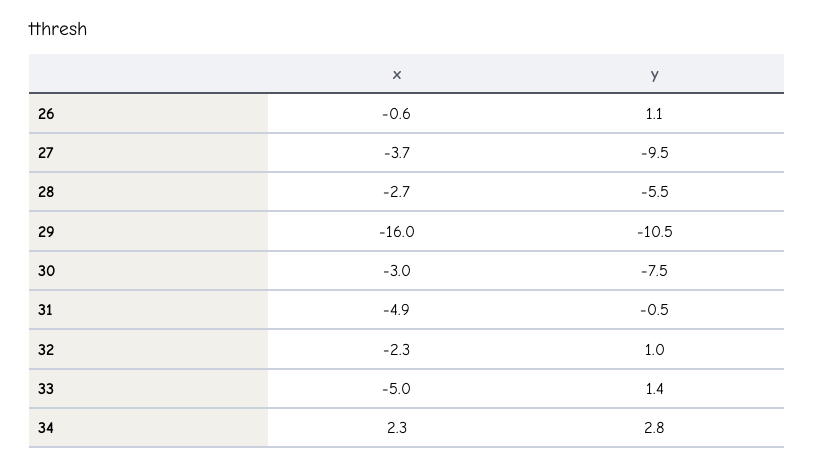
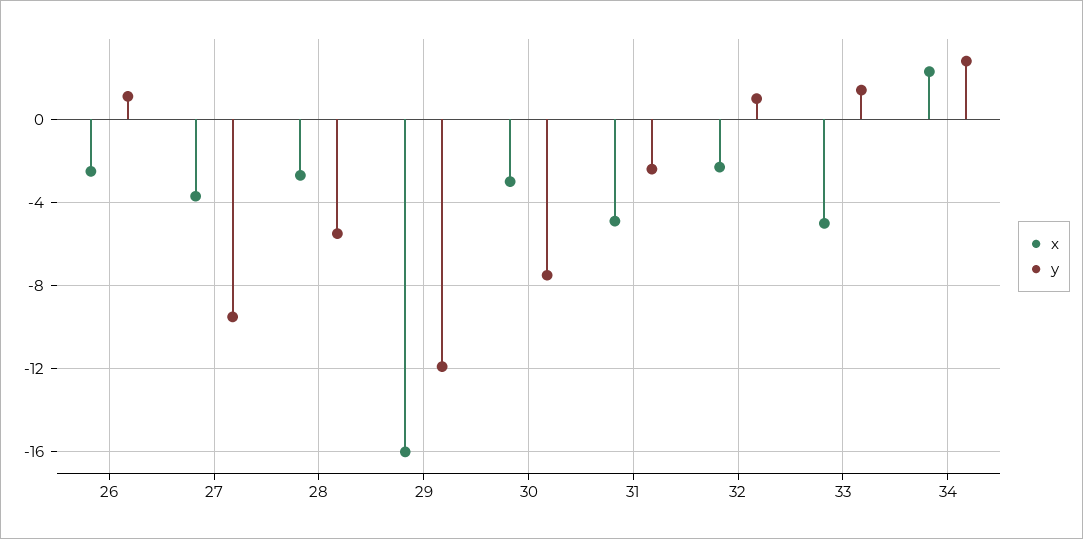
  {
    "x": {
-     "26": -0.6,
+     "26": -2.5,
      "27": -3.7,
      "28": -2.7,
      "29": -16,
      "30": -3,
      "31": -4.9,
      "32": -2.3,
      "33": -5,
      "34": 2.3
    },
    "y": {
      "26": 1.1,
      "27": -9.5,
      "28": -5.5,
-     "29": -10.5,
+     "29": -12,
      "30": -7.5,
-     "31": -0.5,
+     "31": -2.5,
      "32": 1,
      "33": 1.4,
      "34": 2.8
    }
  }

